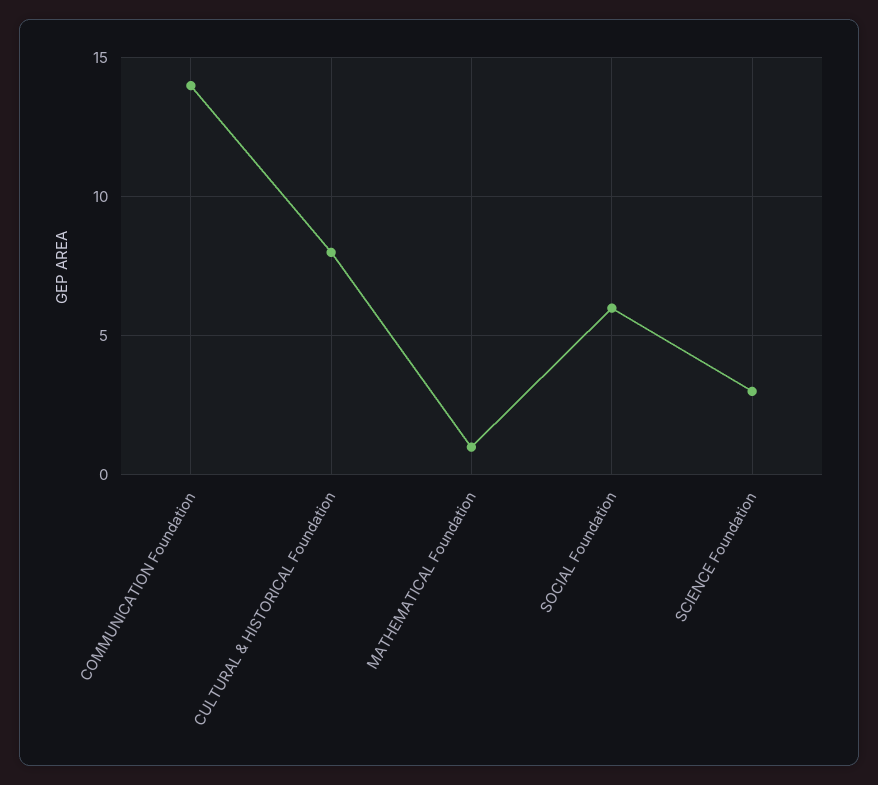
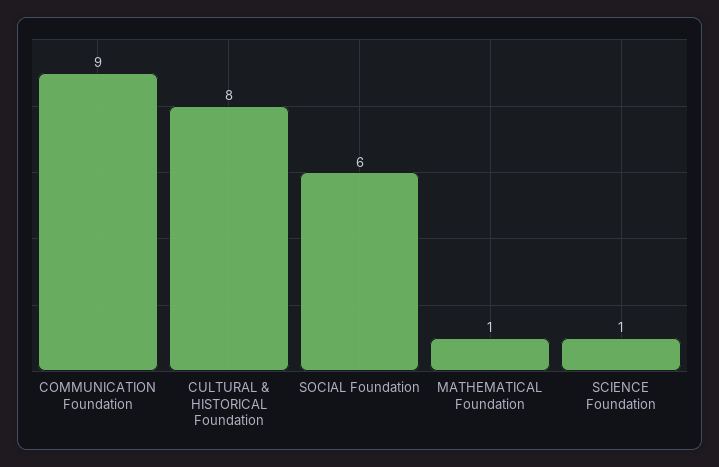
  {
-   "COMMUNICATION Foundation": 14,
+   "COMMUNICATION Foundation": 9,
    "CULTURAL & HISTORICAL Foundation": 8,
    "MATHEMATICAL Foundation": 1,
    "SOCIAL Foundation": 6,
-   "SCIENCE Foundation": 3
+   "SCIENCE Foundation": 1
  }

